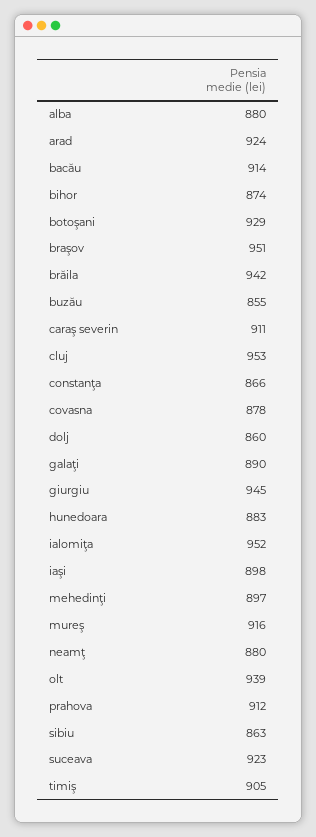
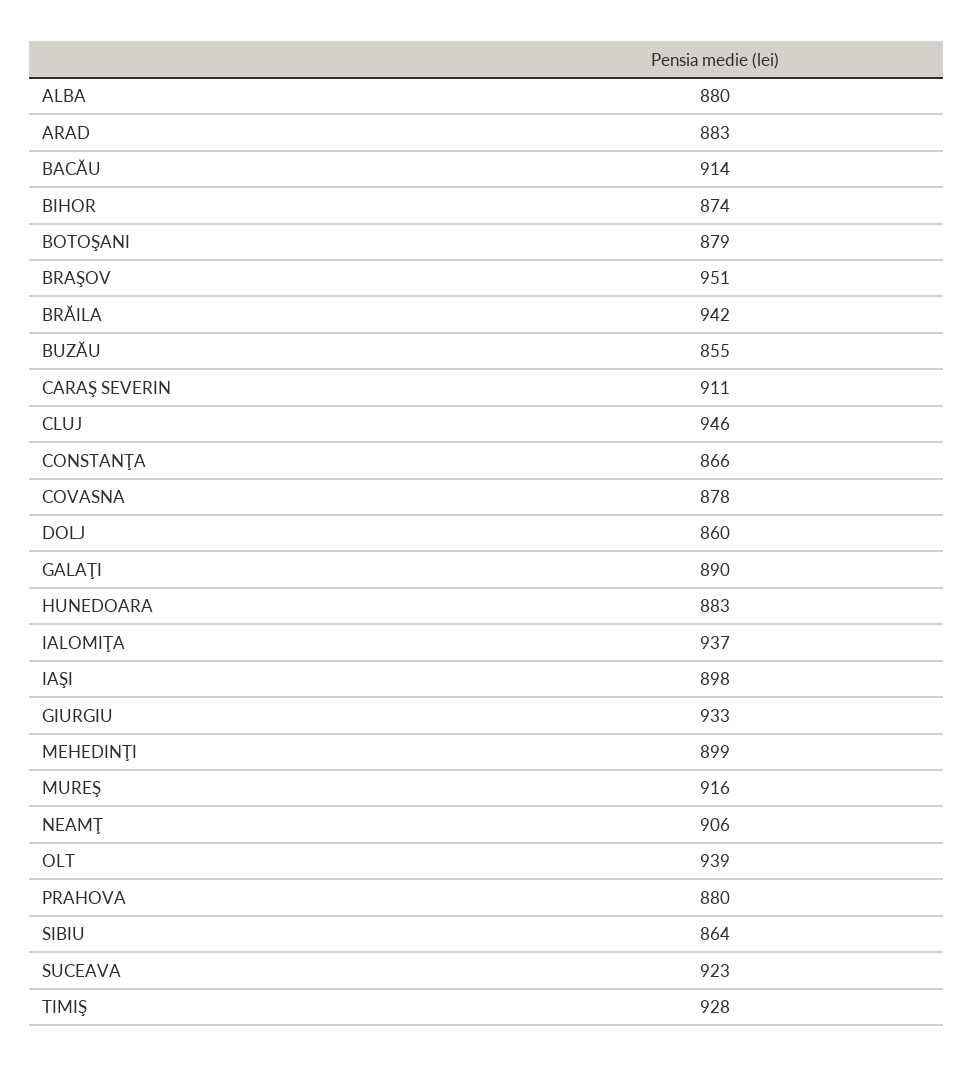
  {
    "alba": 880,
-   "arad": 924,
+   "arad": 883,
    "bacău": 914,
    "bihor": 874,
-   "botoşani": 929,
+   "botoşani": 879,
    "braşov": 951,
    "brăila": 942,
    "buzău": 855,
    "caraş severin": 911,
-   "cluj": 953,
+   "cluj": 946,
    "constanţa": 866,
    "covasna": 878,
    "dolj": 860,
    "galaţi": 890,
-   "giurgiu": 945,
+   "giurgiu": 933,
    "hunedoara": 883,
-   "ialomiţa": 952,
+   "ialomiţa": 937,
    "iaşi": 898,
-   "mehedinţi": 897,
+   "mehedinţi": 899,
    "mureş": 916,
-   "neamţ": 880,
+   "neamţ": 906,
    "olt": 939,
-   "prahova": 912,
+   "prahova": 880,
-   "sibiu": 863,
+   "sibiu": 864,
    "suceava": 923,
-   "timiş": 905
+   "timiş": 928
  }

